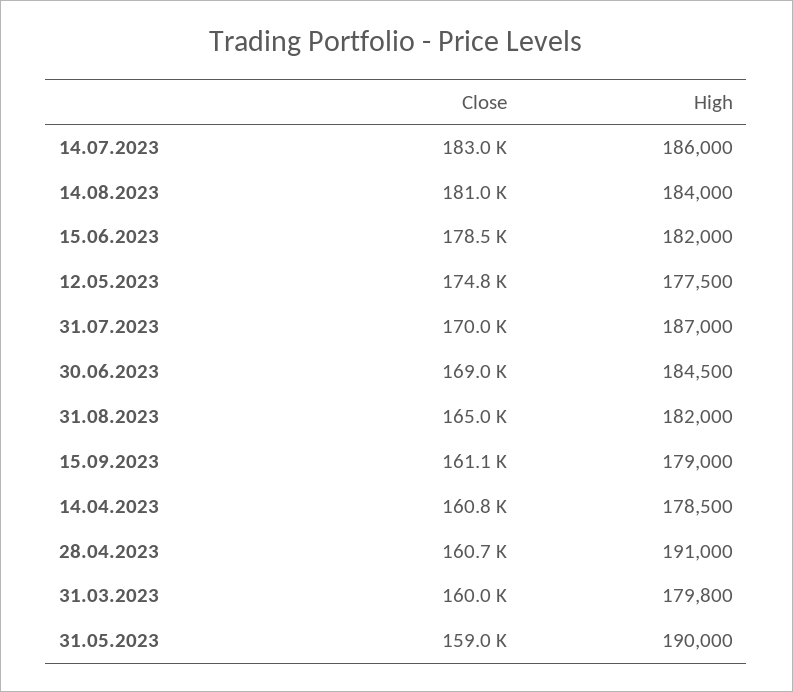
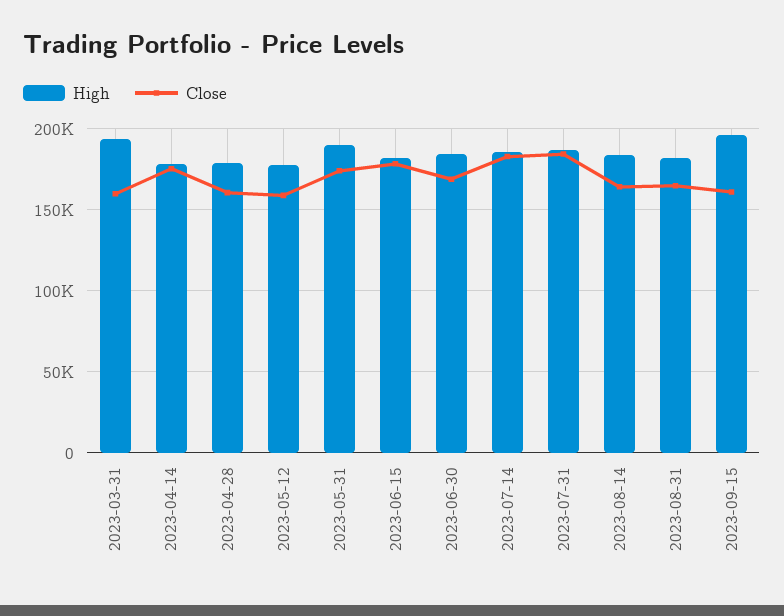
  {
    "Close": {
      "14.07.2023": 183000,
-     "14.08.2023": 181000,
+     "14.08.2023": 165000,
      "15.06.2023": 178500,
-     "12.05.2023": 174800,
+     "12.05.2023": 160000,
-     "31.07.2023": 170000,
+     "31.07.2023": 185000,
      "30.06.2023": 169000,
      "31.08.2023": 165000,
      "15.09.2023": 161100,
-     "14.04.2023": 160800,
+     "14.04.2023": 175000,
      "28.04.2023": 160700,
      "31.03.2023": 160000,
-     "31.05.2023": 159000
+     "31.05.2023": 175000
    },
    "High": {
      "14.07.2023": 186000,
      "14.08.2023": 184000,
      "15.06.2023": 182000,
      "12.05.2023": 177500,
      "31.07.2023": 187000,
      "30.06.2023": 184500,
      "31.08.2023": 182000,
-     "15.09.2023": 179000,
+     "15.09.2023": 195000,
      "14.04.2023": 178500,
-     "28.04.2023": 191000,
+     "28.04.2023": 180000,
-     "31.03.2023": 179800,
+     "31.03.2023": 195000,
      "31.05.2023": 190000
    }
  }

